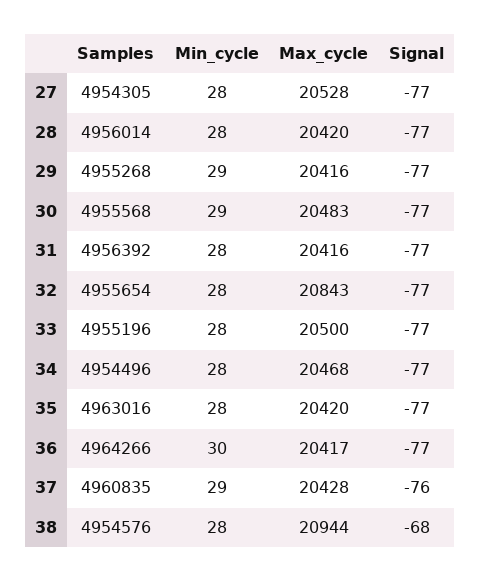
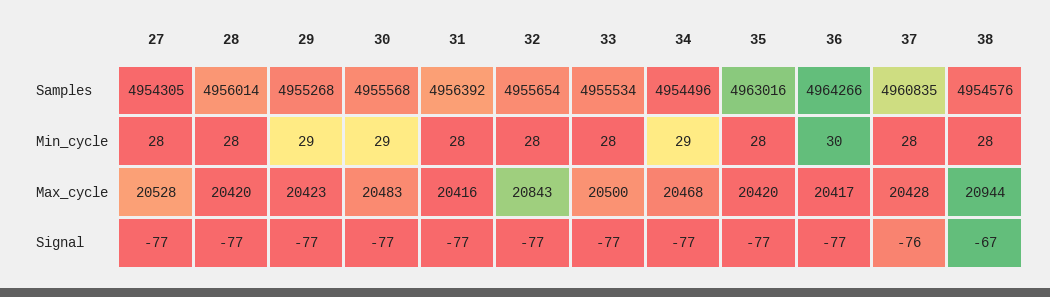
  {
    "Samples": {
      "27": 4954305,
      "28": 4956014,
      "29": 4955268,
      "30": 4955568,
      "31": 4956392,
      "32": 4955654,
-     "33": 4955196,
+     "33": 4955534,
      "34": 4954496,
      "35": 4963016,
      "36": 4964266,
      "37": 4960835,
      "38": 4954576
    },
    "Min_cycle": {
      "27": 28,
      "28": 28,
      "29": 29,
      "30": 29,
      "31": 28,
      "32": 28,
      "33": 28,
-     "34": 28,
+     "34": 29,
      "35": 28,
      "36": 30,
-     "37": 29,
+     "37": 28,
      "38": 28
    },
    "Max_cycle": {
      "27": 20528,
      "28": 20420,
-     "29": 20416,
+     "29": 20423,
      "30": 20483,
      "31": 20416,
      "32": 20843,
      "33": 20500,
      "34": 20468,
      "35": 20420,
      "36": 20417,
      "37": 20428,
      "38": 20944
    },
    "Signal": {
      "27": -77,
      "28": -77,
      "29": -77,
      "30": -77,
      "31": -77,
      "32": -77,
      "33": -77,
      "34": -77,
      "35": -77,
      "36": -77,
      "37": -76,
-     "38": -68
+     "38": -67
    }
  }

